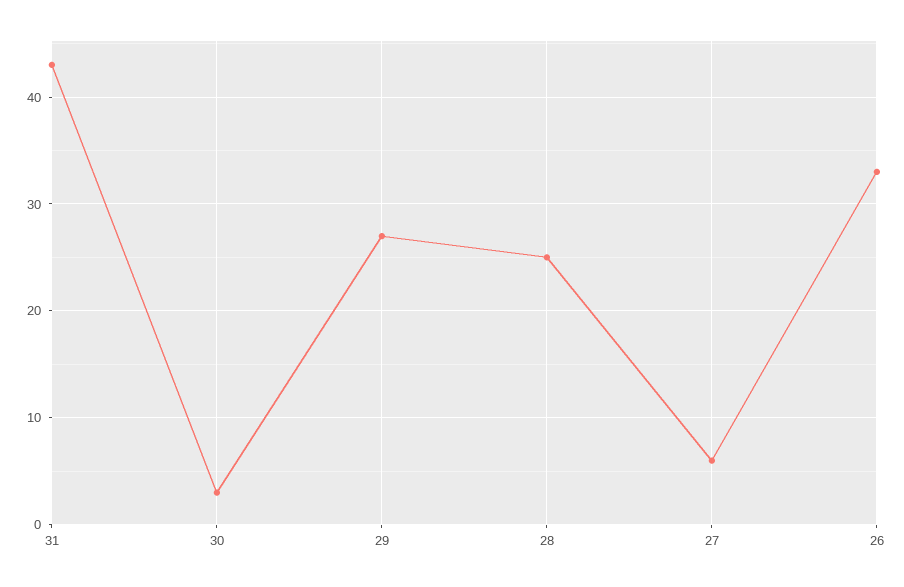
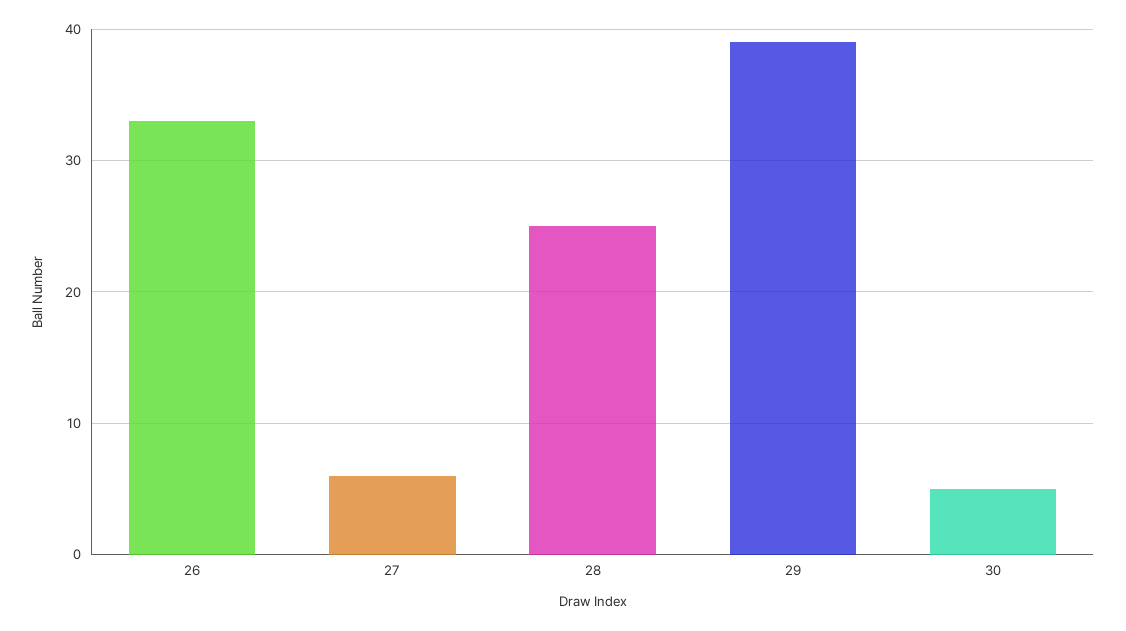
  {
-   "31": 43,
-   "30": 3,
+   "30": 5,
-   "29": 27,
+   "29": 39,
    "28": 25,
    "27": 6,
    "26": 33
  }

